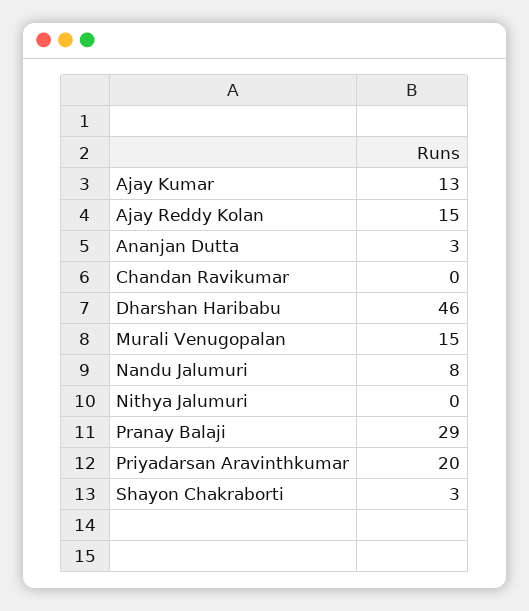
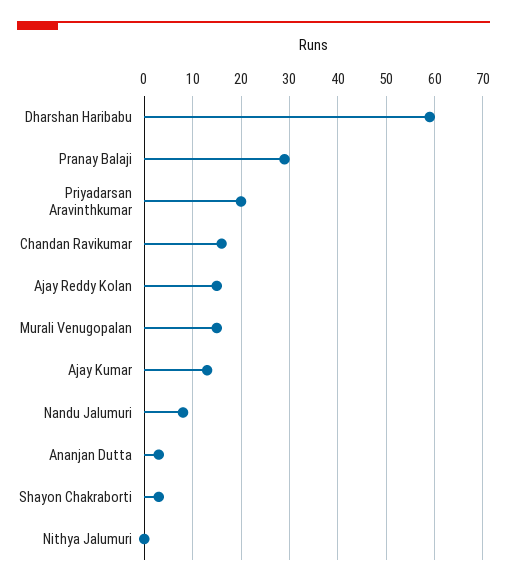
  {
    "Ajay Kumar": 13,
    "Ajay Reddy Kolan": 15,
    "Ananjan Dutta": 3,
-   "Chandan Ravikumar": 0,
+   "Chandan Ravikumar": 15,
-   "Dharshan Haribabu": 46,
+   "Dharshan Haribabu": 60,
    "Murali Venugopalan": 15,
    "Nandu Jalumuri": 8,
    "Nithya Jalumuri": 0,
    "Pranay Balaji": 29,
    "Priyadarsan Aravinthkumar": 20,
    "Shayon Chakraborti": 3
  }

